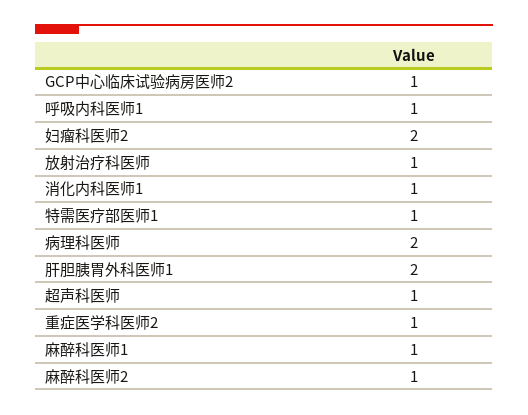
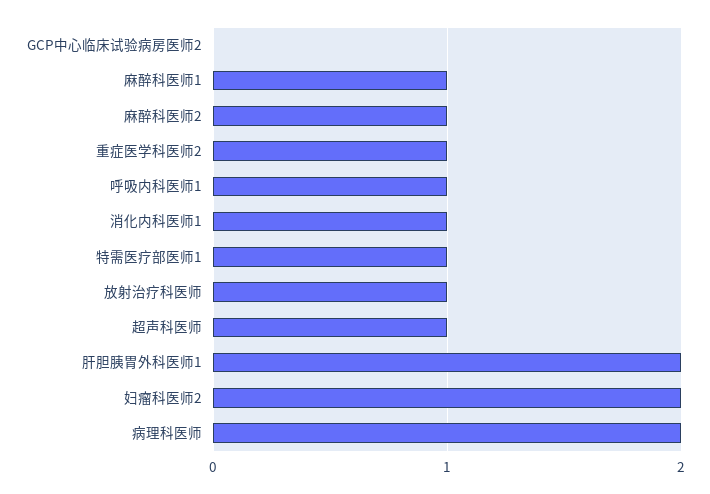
  {
-   "GCP中心临床试验病房医师2": 1,
+   "GCP中心临床试验病房医师2": 0,
    "呼吸内科医师1": 1,
    "妇瘤科医师2": 2,
    "放射治疗科医师": 1,
    "消化内科医师1": 1,
    "特需医疗部医师1": 1,
    "病理科医师": 2,
    "肝胆胰胃外科医师1": 2,
    "超声科医师": 1,
    "重症医学科医师2": 1,
    "麻醉科医师1": 1,
    "麻醉科医师2": 1
  }

